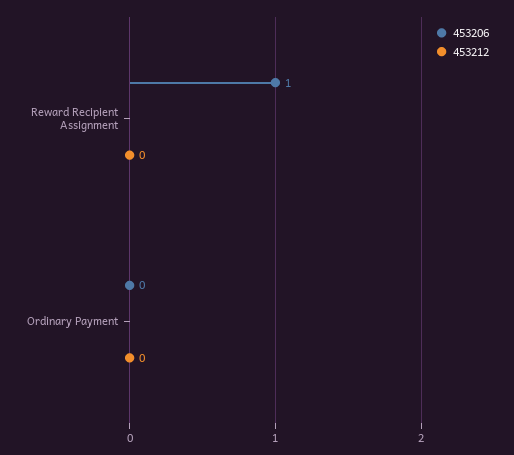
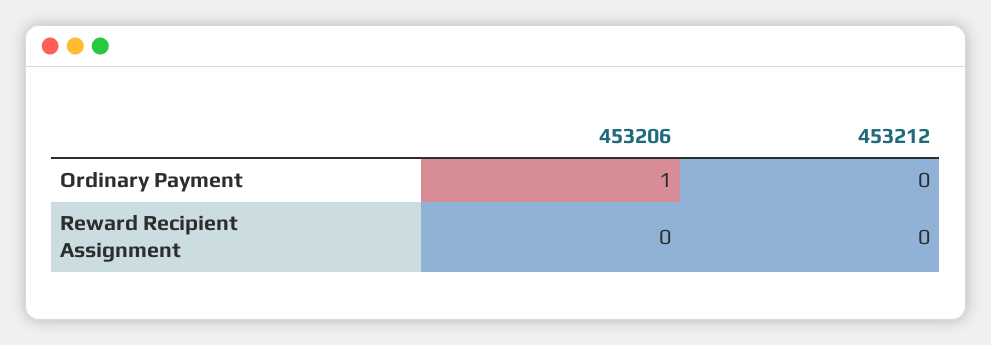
  {
    "453206": {
-     "Reward Recipient Assignment": 1,
+     "Reward Recipient Assignment": 0,
-     "Ordinary Payment": 0
+     "Ordinary Payment": 1
    },
    "453212": {
      "Reward Recipient Assignment": 0,
      "Ordinary Payment": 0
    }
  }

